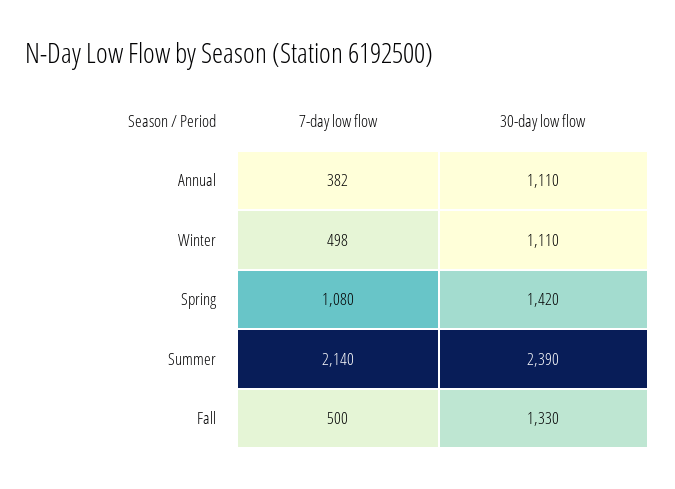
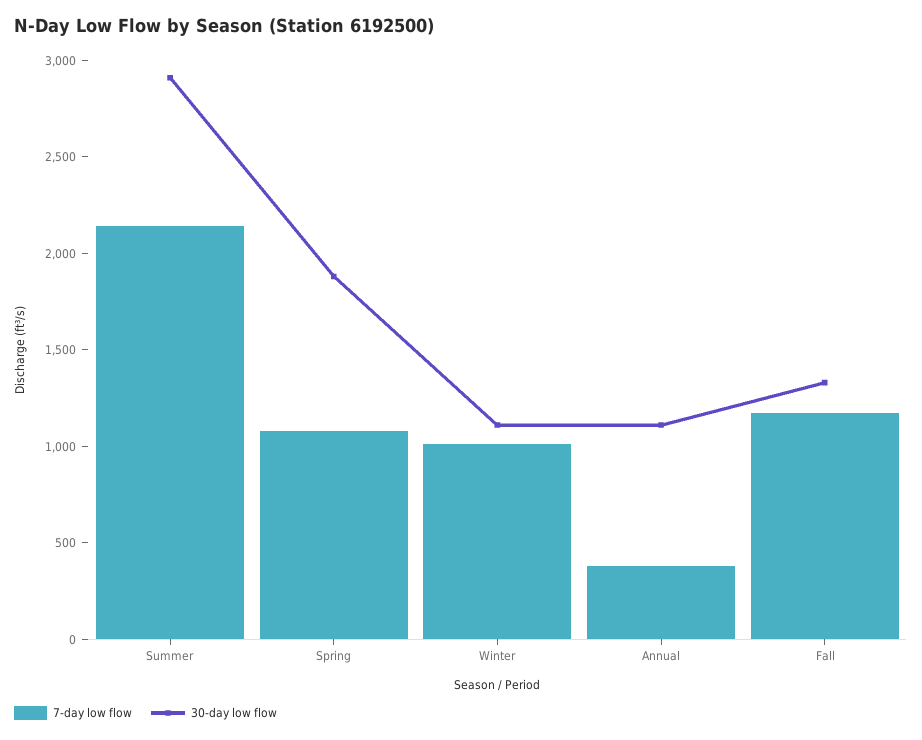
  {
    "7-day low flow": {
      "Annual": 382,
-     "Winter": 498,
+     "Winter": 1000,
      "Spring": 1080,
      "Summer": 2140,
-     "Fall": 500
+     "Fall": 1200
    },
    "30-day low flow": {
      "Annual": 1110,
      "Winter": 1110,
-     "Spring": 1420,
+     "Spring": 1900,
-     "Summer": 2390,
+     "Summer": 2900,
      "Fall": 1330
    }
  }

